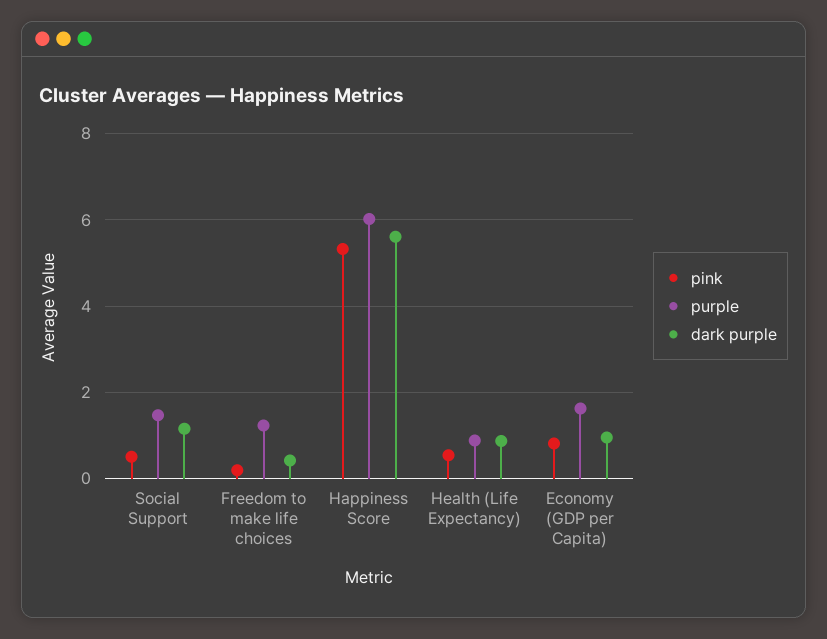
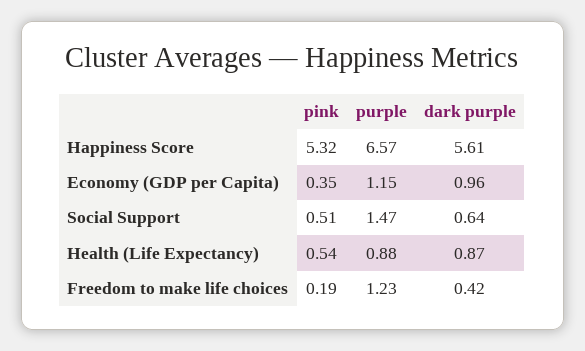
  {
    "pink": {
      "Social Support": 0.51,
      "Freedom to make life choices": 0.19,
      "Happiness Score": 5.32,
      "Health (Life Expectancy)": 0.54,
-     "Economy (GDP per Capita)": 0.8
+     "Economy (GDP per Capita)": 0.35
    },
    "purple": {
      "Social Support": 1.47,
      "Freedom to make life choices": 1.23,
-     "Happiness Score": 6,
+     "Happiness Score": 6.57,
      "Health (Life Expectancy)": 0.88,
-     "Economy (GDP per Capita)": 1.6
+     "Economy (GDP per Capita)": 1.15
    },
    "dark purple": {
-     "Social Support": 1.2,
+     "Social Support": 0.64,
      "Freedom to make life choices": 0.42,
      "Happiness Score": 5.61,
      "Health (Life Expectancy)": 0.87,
      "Economy (GDP per Capita)": 0.96
    }
  }

